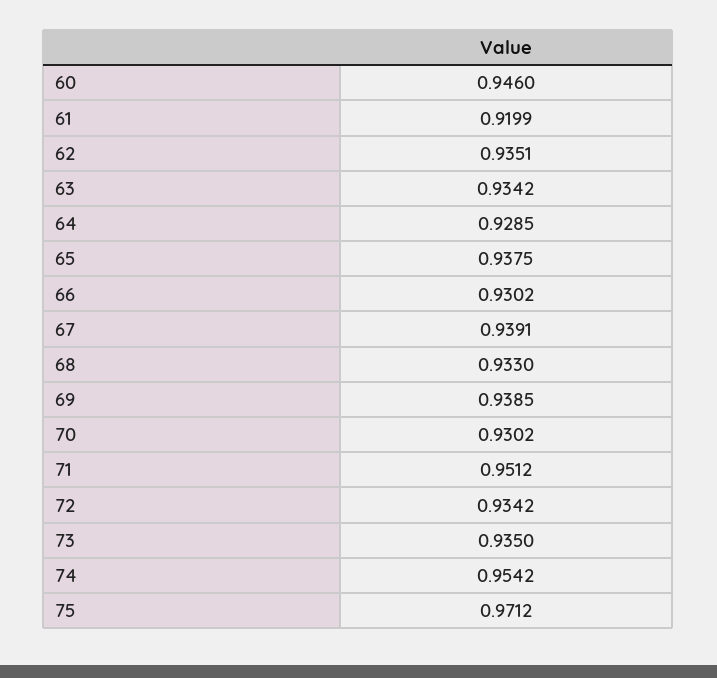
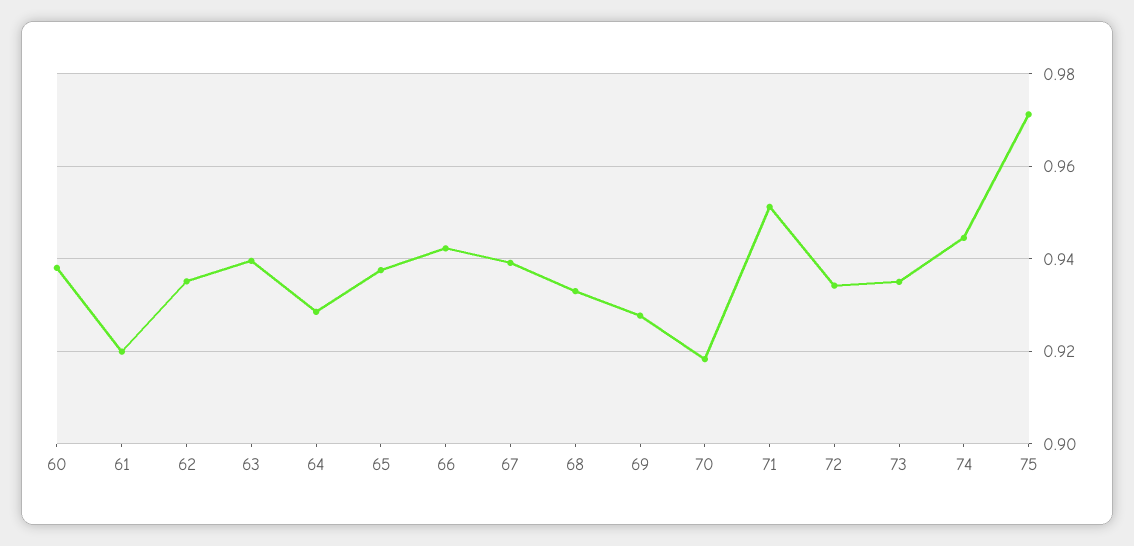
  {
-   "60": 0.946,
+   "60": 0.938,
    "61": 0.9199,
    "62": 0.9351,
-   "63": 0.9342,
+   "63": 0.94,
    "64": 0.9285,
    "65": 0.9375,
-   "66": 0.9302,
+   "66": 0.942,
    "67": 0.9391,
    "68": 0.933,
-   "69": 0.9385,
+   "69": 0.928,
-   "70": 0.9302,
+   "70": 0.918,
    "71": 0.9512,
    "72": 0.9342,
    "73": 0.935,
-   "74": 0.9542,
+   "74": 0.944,
    "75": 0.9712
  }

